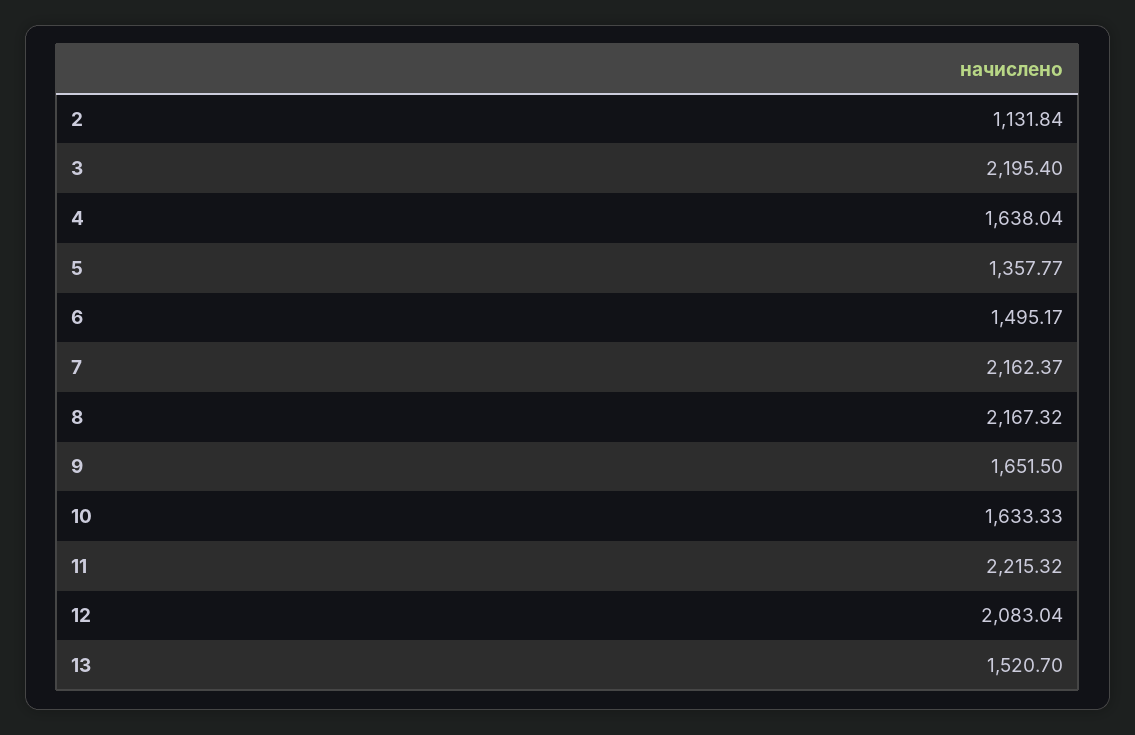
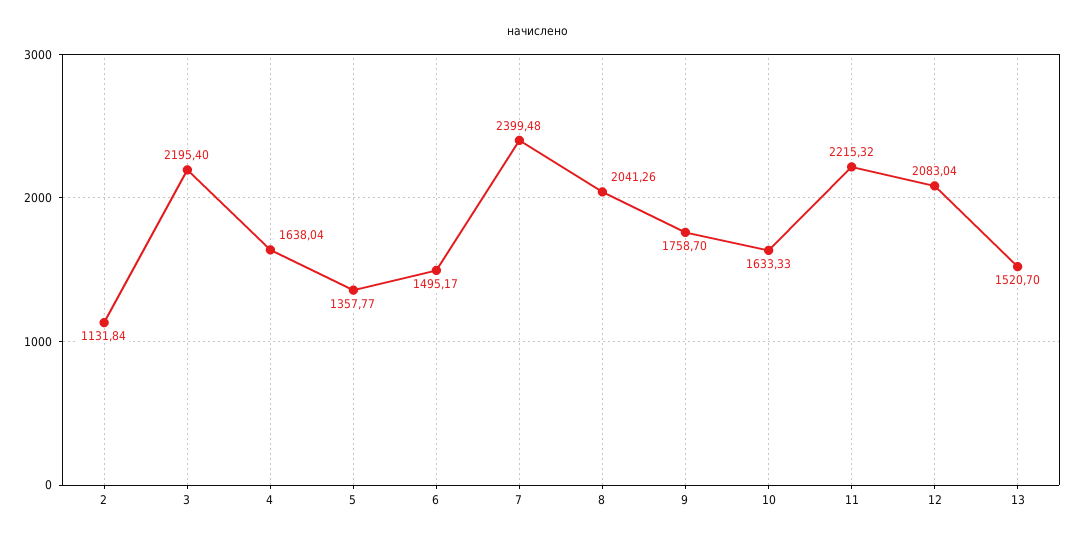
  {
    "2": 1131.84,
    "3": 2195.4,
    "4": 1638.04,
    "5": 1357.77,
    "6": 1495.17,
-   "7": 2162.37,
+   "7": 2399.48,
-   "8": 2167.32,
+   "8": 2041.26,
-   "9": 1651.5,
+   "9": 1758.7,
    "10": 1633.33,
    "11": 2215.32,
    "12": 2083.04,
    "13": 1520.7
  }

